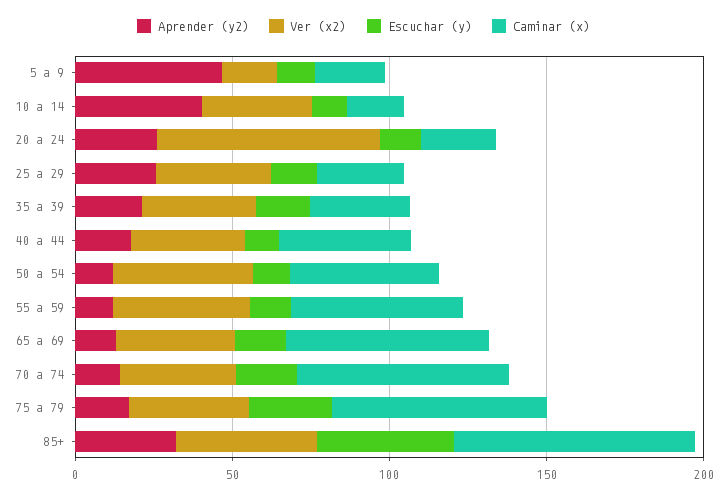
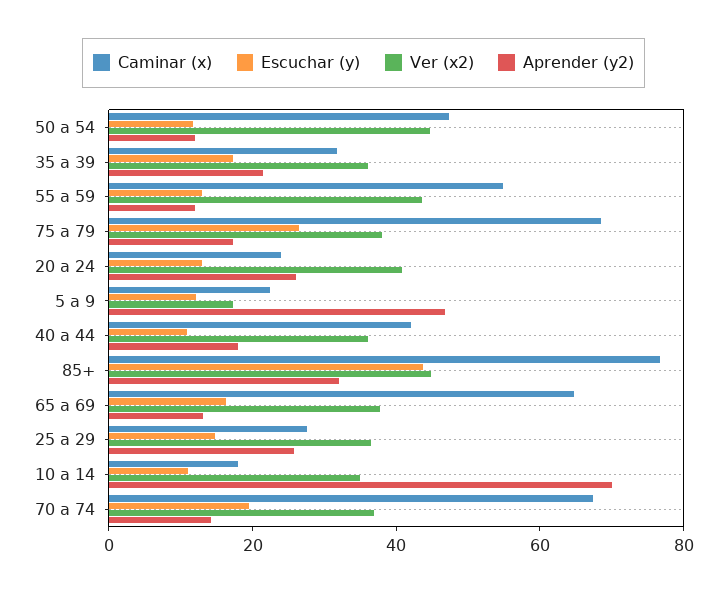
  {
    "Aprender (y2)": {
      "5 a 9": 45,
-     "10 a 14": 40,
+     "10 a 14": 70,
      "20 a 24": 25,
      "25 a 29": 25,
      "35 a 39": 20,
      "40 a 44": 20,
      "50 a 54": 10,
      "55 a 59": 10,
      "65 a 69": 15,
      "70 a 74": 15,
      "75 a 79": 15,
      "85+": 30
    },
    "Ver (x2)": {
      "5 a 9": 15,
      "10 a 14": 35,
-     "20 a 24": 70,
+     "20 a 24": 40,
      "25 a 29": 35,
      "35 a 39": 35,
      "40 a 44": 35,
      "50 a 54": 45,
      "55 a 59": 45,
      "65 a 69": 40,
      "70 a 74": 35,
      "75 a 79": 40,
      "85+": 45
    },
    "Escuchar (y)": {
      "5 a 9": 10,
      "10 a 14": 10,
      "20 a 24": 15,
      "25 a 29": 15,
      "35 a 39": 15,
      "40 a 44": 10,
      "50 a 54": 10,
      "55 a 59": 15,
      "65 a 69": 15,
      "70 a 74": 20,
      "75 a 79": 25,
      "85+": 45
    },
    "Caminar (x)": {
      "5 a 9": 20,
      "10 a 14": 20,
      "20 a 24": 25,
      "25 a 29": 30,
      "35 a 39": 30,
      "40 a 44": 40,
      "50 a 54": 45,
      "55 a 59": 55,
      "65 a 69": 65,
      "70 a 74": 65,
      "75 a 79": 70,
      "85+": 75
    }
  }

